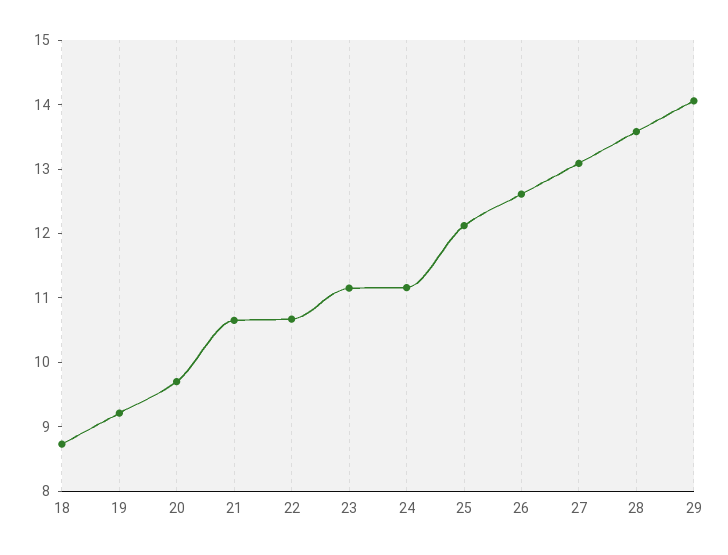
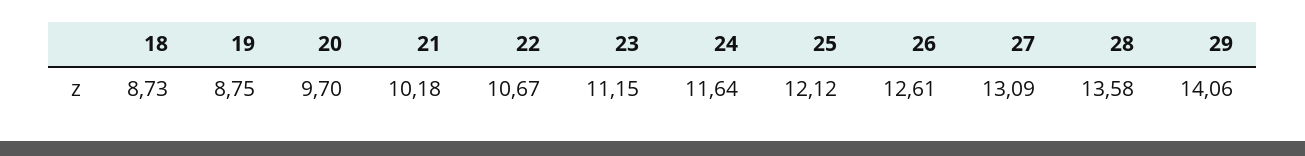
  {
    "18": 8.73,
-   "19": 9.2,
+   "19": 8.75,
    "20": 9.7,
-   "21": 10.6,
+   "21": 10.18,
    "22": 10.67,
    "23": 11.15,
-   "24": 11.2,
+   "24": 11.64,
    "25": 12.12,
    "26": 12.61,
    "27": 13.09,
    "28": 13.58,
    "29": 14.06
  }

